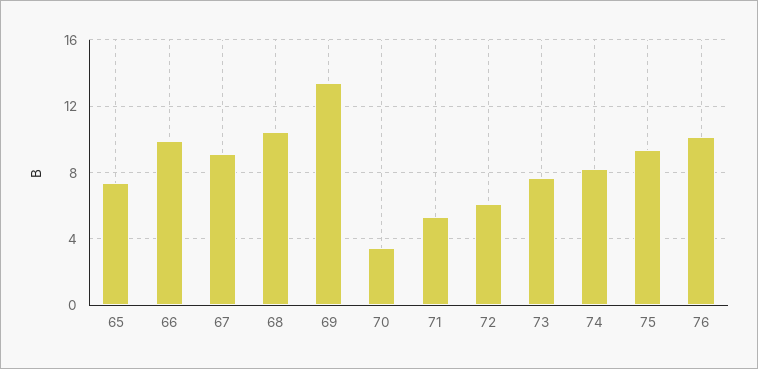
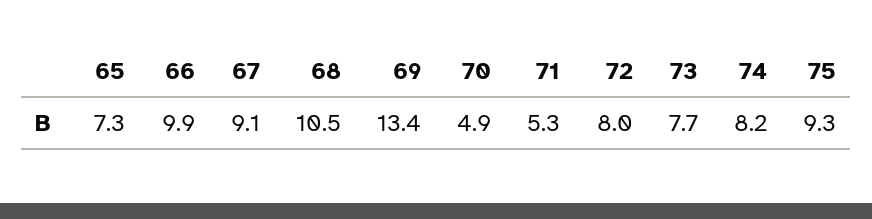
  {
    "65": 7.3,
    "66": 9.9,
    "67": 9.1,
    "68": 10.5,
    "69": 13.4,
-   "70": 3.5,
+   "70": 4.9,
    "71": 5.3,
-   "72": 6,
+   "72": 8,
    "73": 7.7,
    "74": 8.2,
-   "75": 9.3,
+   "75": 9.3
-   "76": 10
  }

